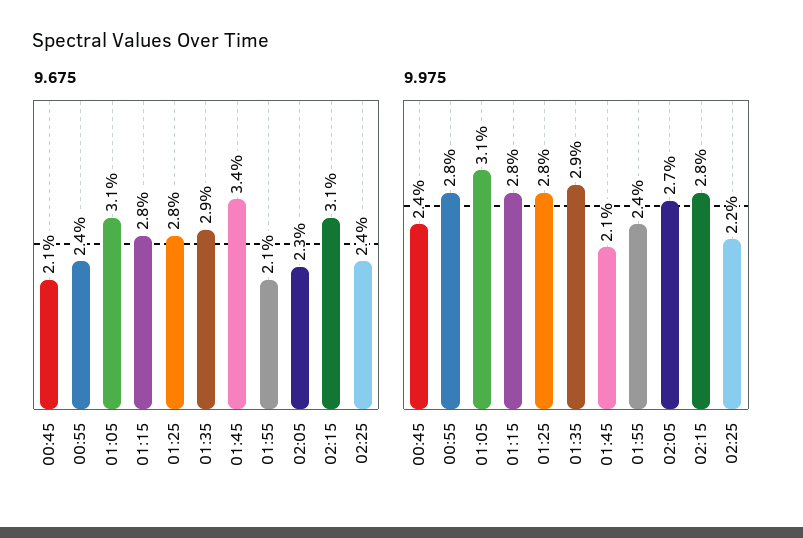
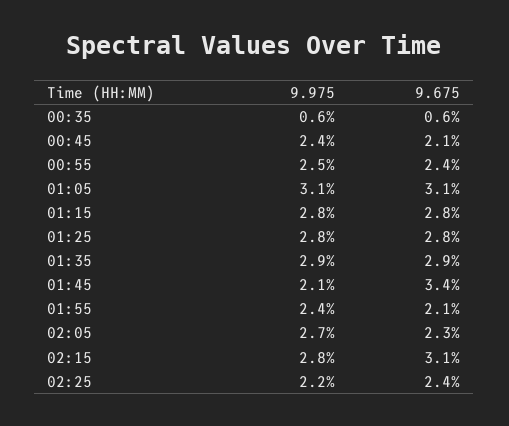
  {
    "9.675": {
      "00:45": 2.1,
      "00:55": 2.4,
      "01:05": 3.1,
      "01:15": 2.8,
      "01:25": 2.8,
      "01:35": 2.9,
      "01:45": 3.4,
      "01:55": 2.1,
      "02:05": 2.3,
      "02:15": 3.1,
-     "02:25": 2.4
+     "02:25": 2.4,
+     "00:35": 0.6
    },
    "9.975": {
      "00:45": 2.4,
-     "00:55": 2.8,
+     "00:55": 2.5,
      "01:05": 3.1,
      "01:15": 2.8,
      "01:25": 2.8,
      "01:35": 2.9,
      "01:45": 2.1,
      "01:55": 2.4,
      "02:05": 2.7,
      "02:15": 2.8,
-     "02:25": 2.2
+     "02:25": 2.2,
+     "00:35": 0.6
    }
  }

